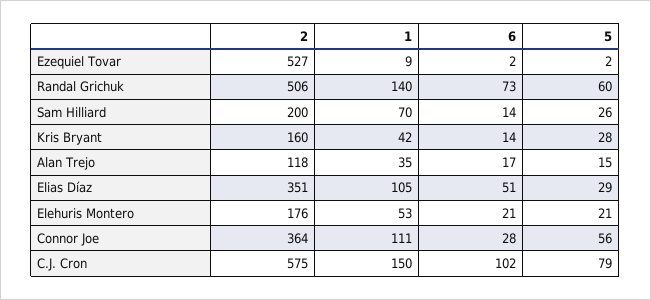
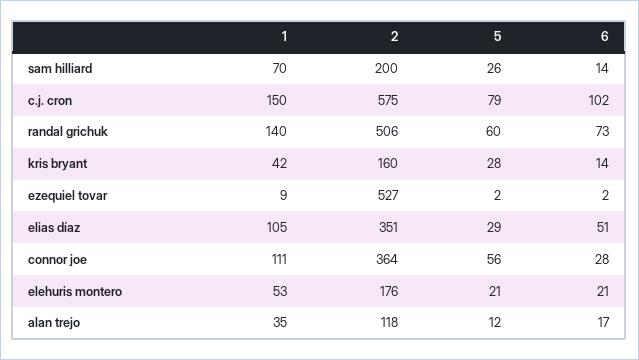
  {
    "2": {
      "Ezequiel Tovar": 527,
      "Randal Grichuk": 506,
      "Sam Hilliard": 200,
      "Kris Bryant": 160,
      "Alan Trejo": 118,
      "Elias Díaz": 351,
      "Elehuris Montero": 176,
      "Connor Joe": 364,
      "C.J. Cron": 575
    },
    "1": {
      "Ezequiel Tovar": 9,
      "Randal Grichuk": 140,
      "Sam Hilliard": 70,
      "Kris Bryant": 42,
      "Alan Trejo": 35,
      "Elias Díaz": 105,
      "Elehuris Montero": 53,
      "Connor Joe": 111,
      "C.J. Cron": 150
    },
    "6": {
      "Ezequiel Tovar": 2,
      "Randal Grichuk": 73,
      "Sam Hilliard": 14,
      "Kris Bryant": 14,
      "Alan Trejo": 17,
      "Elias Díaz": 51,
      "Elehuris Montero": 21,
      "Connor Joe": 28,
      "C.J. Cron": 102
    },
    "5": {
      "Ezequiel Tovar": 2,
      "Randal Grichuk": 60,
      "Sam Hilliard": 26,
      "Kris Bryant": 28,
-     "Alan Trejo": 15,
+     "Alan Trejo": 12,
      "Elias Díaz": 29,
      "Elehuris Montero": 21,
      "Connor Joe": 56,
      "C.J. Cron": 79
    }
  }

